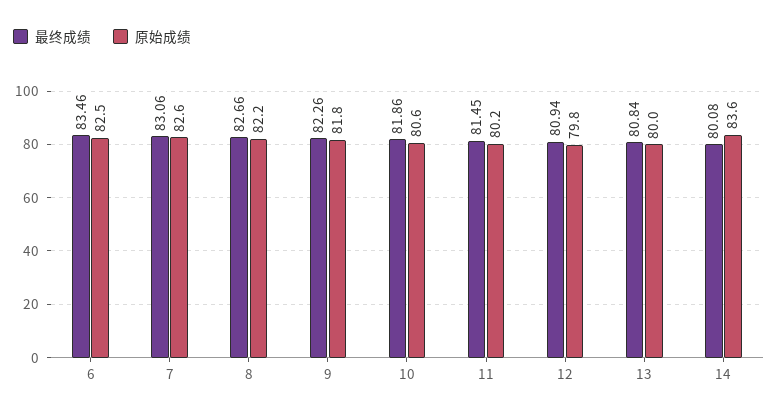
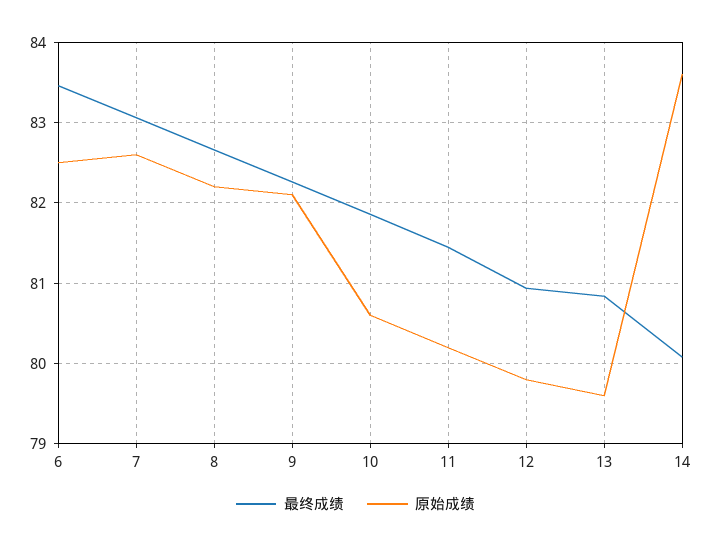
  {
    "最终成绩": {
      "6": 83.46,
      "7": 83.06,
      "8": 82.66,
      "9": 82.26,
      "10": 81.86,
      "11": 81.45,
      "12": 80.94,
      "13": 80.84,
      "14": 80.08
    },
    "原始成绩": {
      "6": 82.5,
      "7": 82.6,
      "8": 82.2,
-     "9": 81.8,
+     "9": 82.1,
      "10": 80.6,
      "11": 80.2,
      "12": 79.8,
-     "13": 80,
+     "13": 79.6,
      "14": 83.6
    }
  }

